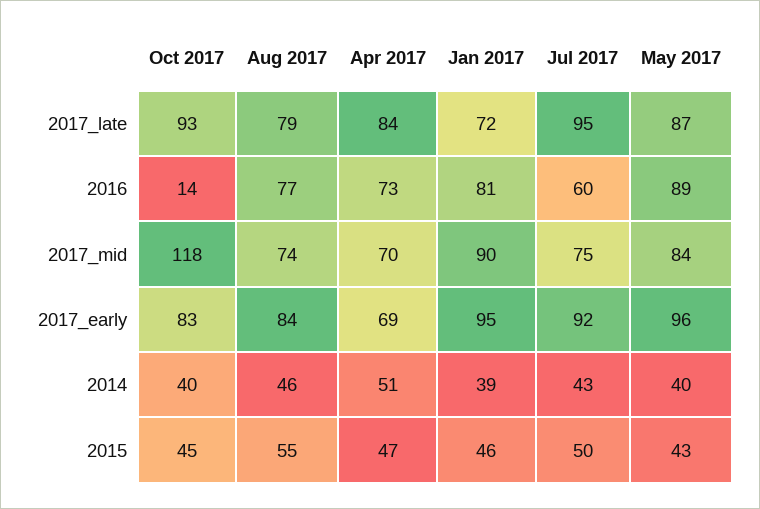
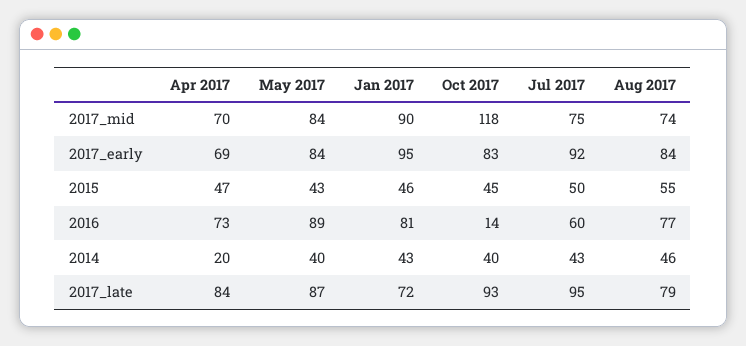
  {
    "Oct 2017": {
      "2017_late": 93,
      "2016": 14,
      "2017_mid": 118,
      "2017_early": 83,
      "2014": 40,
      "2015": 45
    },
    "Aug 2017": {
      "2017_late": 79,
      "2016": 77,
      "2017_mid": 74,
      "2017_early": 84,
      "2014": 46,
      "2015": 55
    },
    "Apr 2017": {
      "2017_late": 84,
      "2016": 73,
      "2017_mid": 70,
      "2017_early": 69,
-     "2014": 51,
+     "2014": 20,
      "2015": 47
    },
    "Jan 2017": {
      "2017_late": 72,
      "2016": 81,
      "2017_mid": 90,
      "2017_early": 95,
-     "2014": 39,
+     "2014": 43,
      "2015": 46
    },
    "Jul 2017": {
      "2017_late": 95,
      "2016": 60,
      "2017_mid": 75,
      "2017_early": 92,
      "2014": 43,
      "2015": 50
    },
    "May 2017": {
      "2017_late": 87,
      "2016": 89,
      "2017_mid": 84,
-     "2017_early": 96,
+     "2017_early": 84,
      "2014": 40,
      "2015": 43
    }
  }

